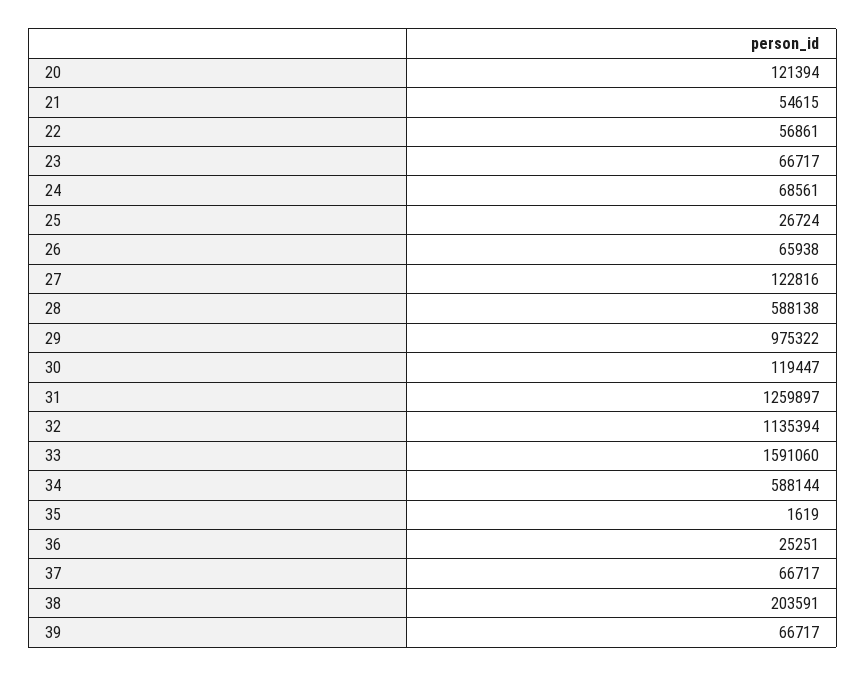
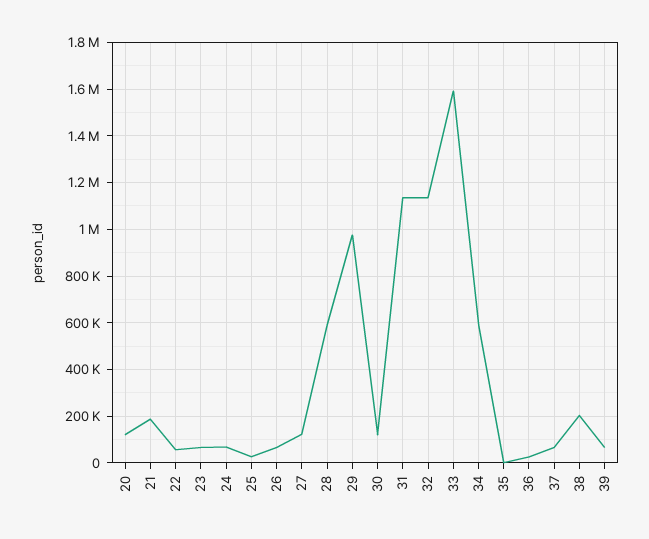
  {
    "20": 121394,
-   "21": 54615,
+   "21": 200000,
    "22": 56861,
    "23": 66717,
    "24": 68561,
    "25": 26724,
    "26": 65938,
    "27": 122816,
    "28": 588138,
    "29": 975322,
    "30": 119447,
-   "31": 1259897,
+   "31": 1150000,
    "32": 1135394,
    "33": 1591060,
    "34": 588144,
    "35": 1619,
    "36": 25251,
    "37": 66717,
    "38": 203591,
    "39": 66717
  }

